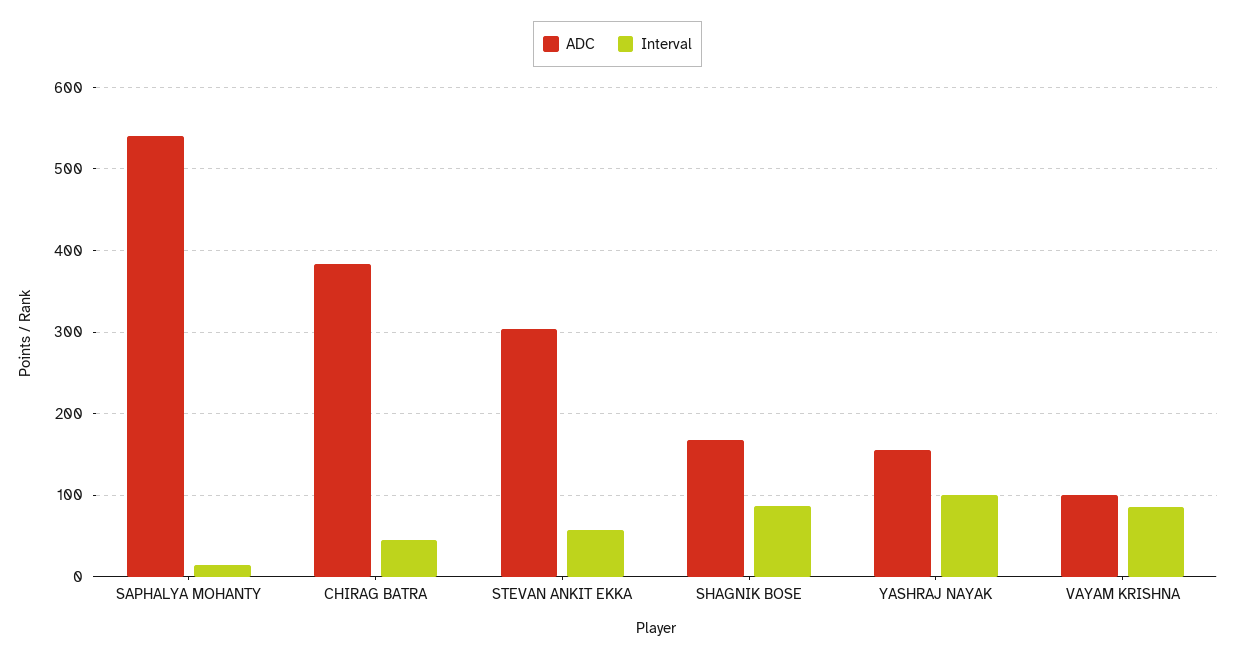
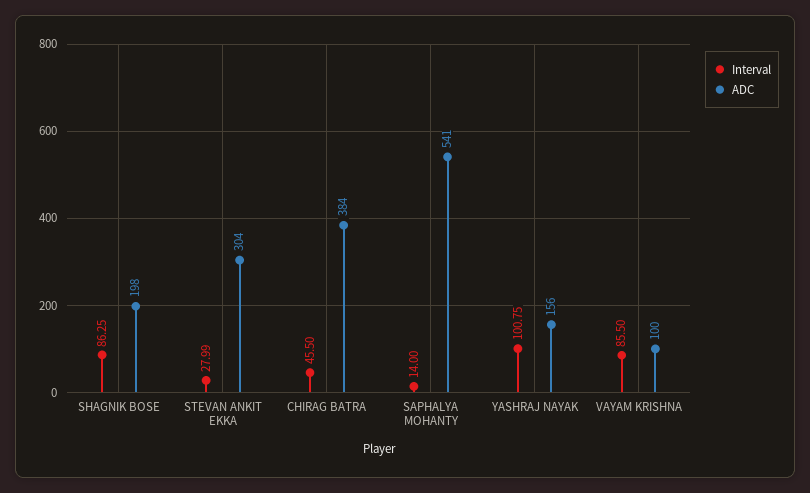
  {
    "ADC": {
      "SAPHALYA MOHANTY": 541,
      "CHIRAG BATRA": 384,
      "STEVAN ANKIT EKKA": 304,
-     "SHAGNIK BOSE": 170,
+     "SHAGNIK BOSE": 198,
      "YASHRAJ NAYAK": 156,
      "VAYAM KRISHNA": 100
    },
    "Interval": {
      "SAPHALYA MOHANTY": 14,
      "CHIRAG BATRA": 45.5,
-     "STEVAN ANKIT EKKA": 60,
+     "STEVAN ANKIT EKKA": 27.99,
      "SHAGNIK BOSE": 86.25,
      "YASHRAJ NAYAK": 100.75,
      "VAYAM KRISHNA": 85.5
    }
  }

